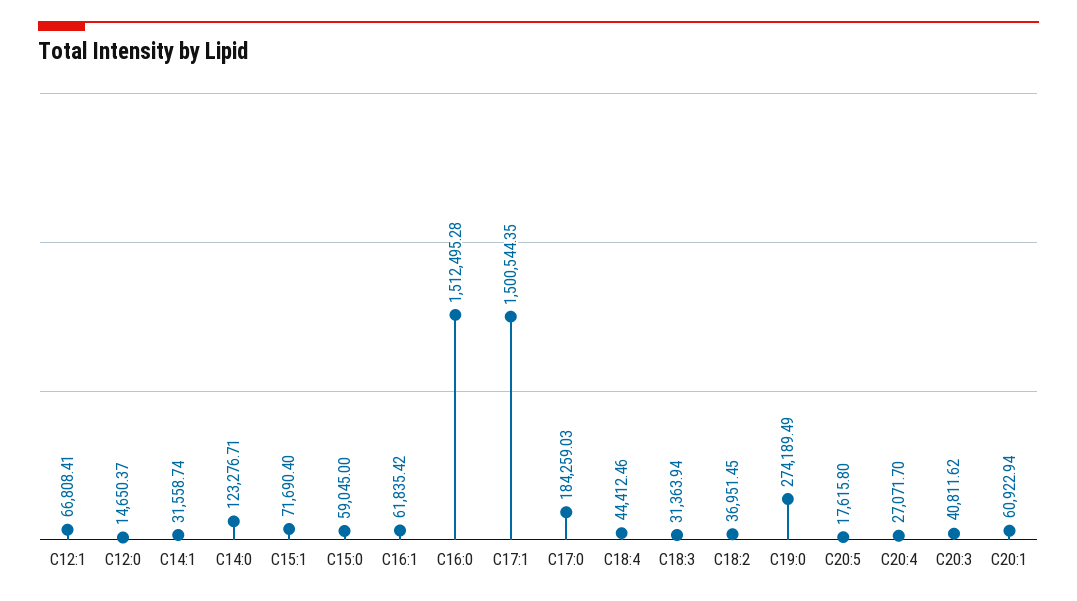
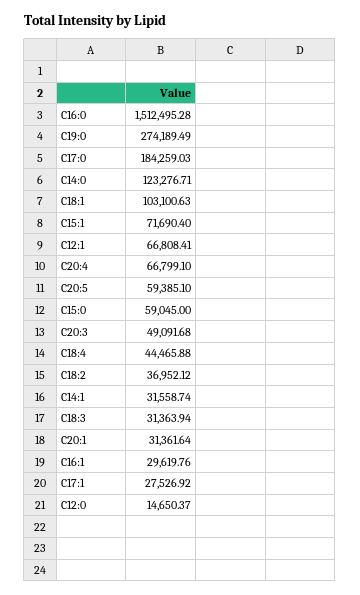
  {
    "C12:1": 66808.41,
    "C12:0": 14650.37,
    "C14:1": 31558.74,
    "C14:0": 123276.71,
    "C15:1": 71690.4,
    "C15:0": 59045,
-   "C16:1": 61835.42,
+   "C16:1": 29619.76,
    "C16:0": 1512495.28,
-   "C17:1": 1500544.35,
+   "C17:1": 27526.92,
    "C17:0": 184259.03,
-   "C18:4": 44412.46,
+   "C18:4": 44465.88,
    "C18:3": 31363.94,
-   "C18:2": 36951.45,
+   "C18:2": 36952.12,
    "C19:0": 274189.49,
-   "C20:5": 17615.8,
+   "C20:5": 59385.1,
-   "C20:4": 27071.7,
+   "C20:4": 66799.1,
-   "C20:3": 40811.62,
+   "C20:3": 49091.68,
-   "C20:1": 60922.94
+   "C20:1": 31361.64,
+   "C18:1": 103100.63
  }

